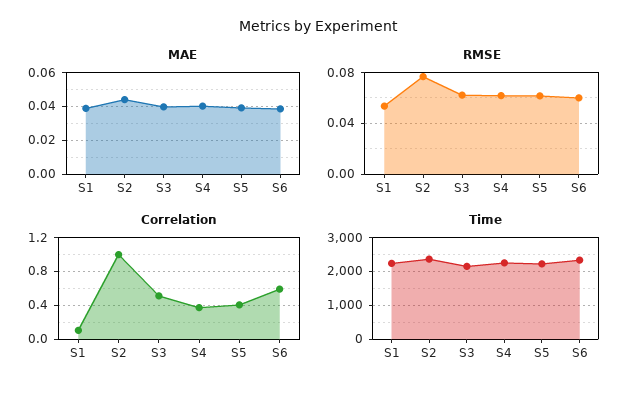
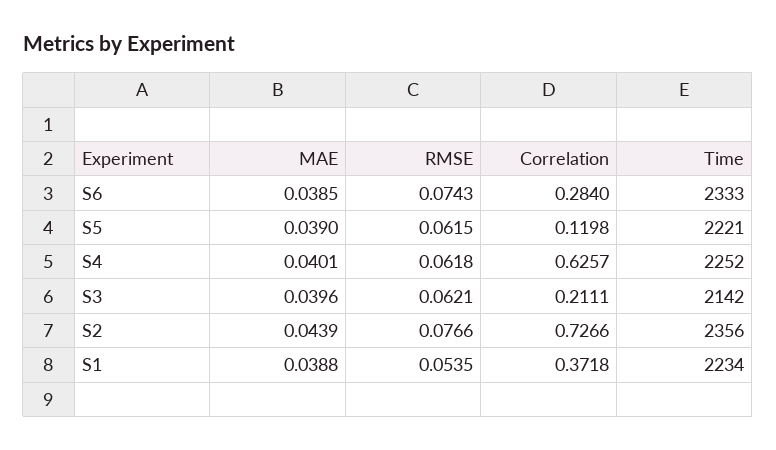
  {
    "MAE": {
      "S1": 0.0388,
      "S2": 0.0439,
      "S3": 0.0396,
      "S4": 0.0401,
      "S5": 0.039,
      "S6": 0.0385
    },
    "RMSE": {
      "S1": 0.0535,
      "S2": 0.0766,
      "S3": 0.0621,
      "S4": 0.0618,
      "S5": 0.0615,
-     "S6": 0.06
+     "S6": 0.0743
    },
    "Correlation": {
-     "S1": 0.1,
+     "S1": 0.3718,
-     "S2": 1,
+     "S2": 0.7266,
-     "S3": 0.5,
+     "S3": 0.2111,
-     "S4": 0.4,
+     "S4": 0.6257,
-     "S5": 0.4,
+     "S5": 0.1198,
-     "S6": 0.6
+     "S6": 0.284
    },
    "Time": {
      "S1": 2234,
      "S2": 2356,
      "S3": 2142,
      "S4": 2252,
      "S5": 2221,
      "S6": 2333
    }
  }

